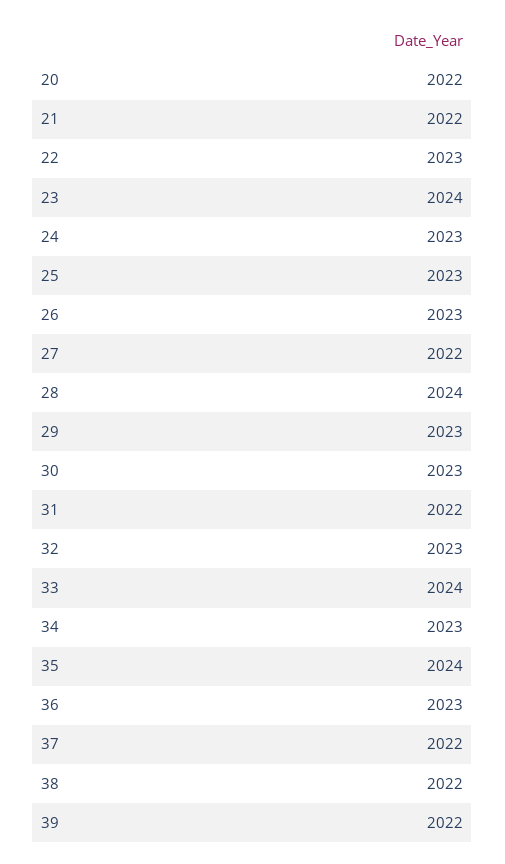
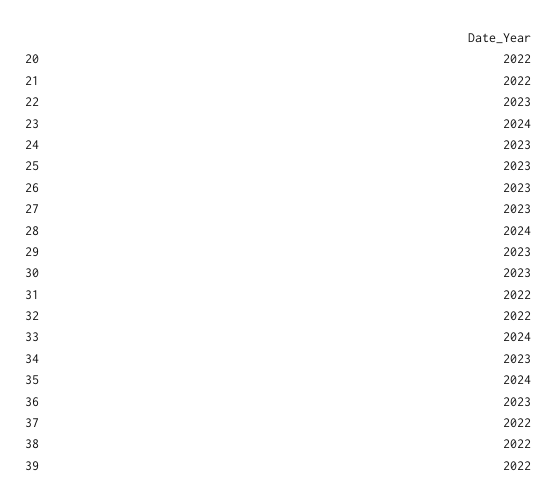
  {
    "20": 2022,
    "21": 2022,
    "22": 2023,
    "23": 2024,
    "24": 2023,
    "25": 2023,
    "26": 2023,
-   "27": 2022,
+   "27": 2023,
    "28": 2024,
    "29": 2023,
    "30": 2023,
    "31": 2022,
-   "32": 2023,
+   "32": 2022,
    "33": 2024,
    "34": 2023,
    "35": 2024,
    "36": 2023,
    "37": 2022,
    "38": 2022,
    "39": 2022
  }

